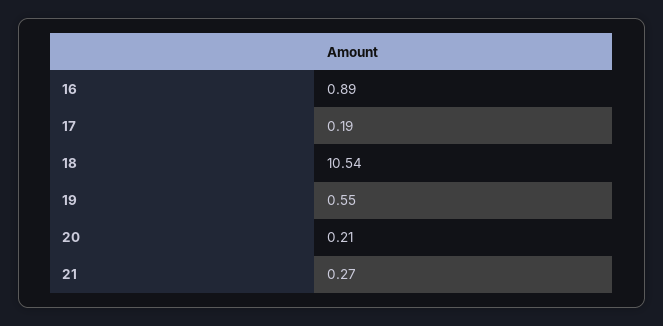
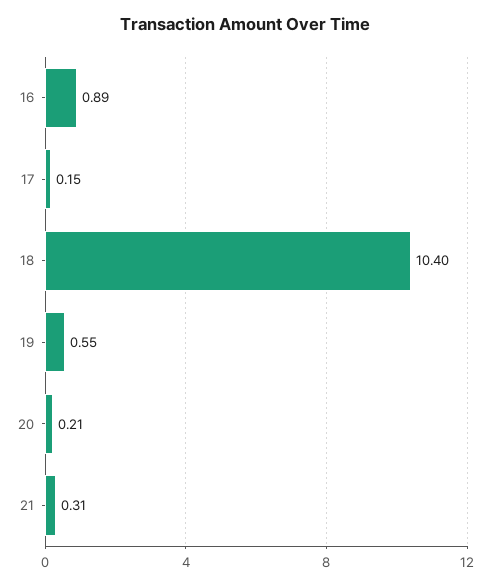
  {
    "16": 0.89,
-   "17": 0.19,
+   "17": 0.15,
-   "18": 10.54,
+   "18": 10.4,
    "19": 0.55,
    "20": 0.21,
-   "21": 0.27
+   "21": 0.31
  }

